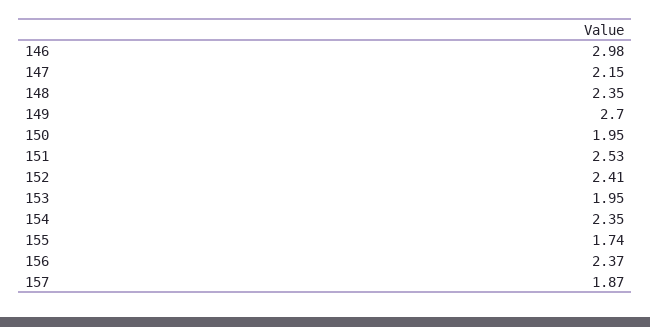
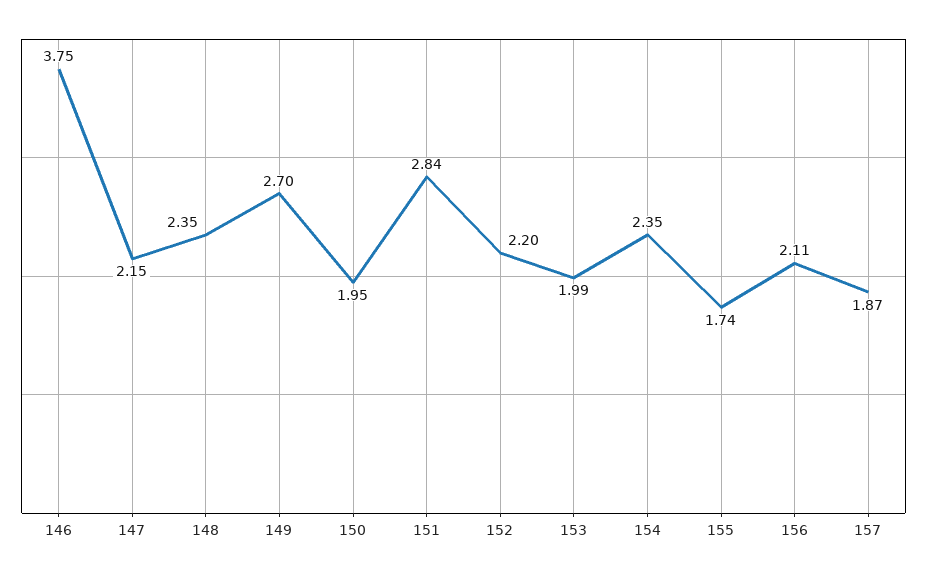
  {
-   "146": 2.98,
+   "146": 3.75,
    "147": 2.15,
    "148": 2.35,
    "149": 2.7,
    "150": 1.95,
-   "151": 2.53,
+   "151": 2.84,
-   "152": 2.41,
+   "152": 2.2,
-   "153": 1.95,
+   "153": 1.99,
    "154": 2.35,
    "155": 1.74,
-   "156": 2.37,
+   "156": 2.11,
    "157": 1.87
  }

